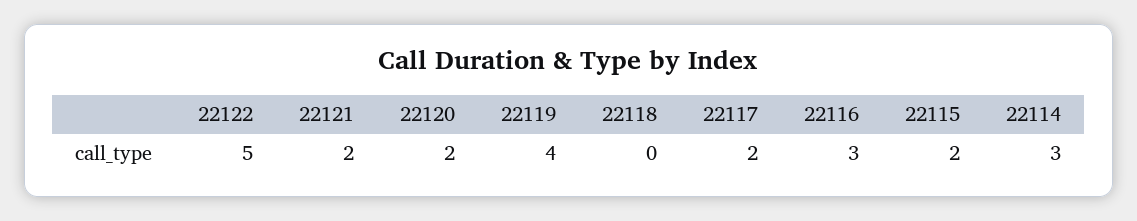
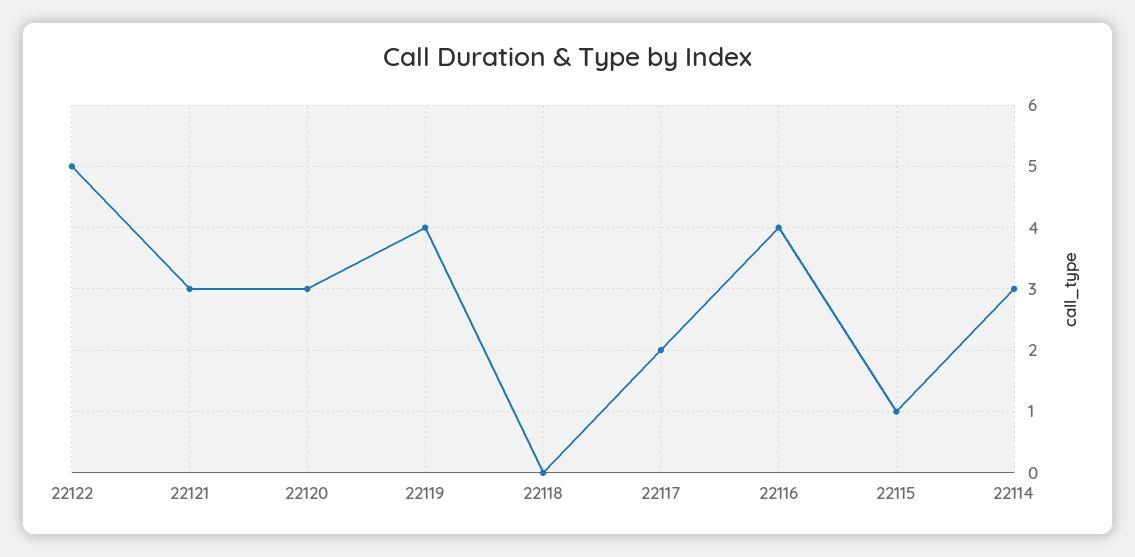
  {
    "22122": 5,
-   "22121": 2,
+   "22121": 3,
-   "22120": 2,
+   "22120": 3,
    "22119": 4,
    "22118": 0,
    "22117": 2,
-   "22116": 3,
+   "22116": 4,
-   "22115": 2,
+   "22115": 1,
    "22114": 3
  }

